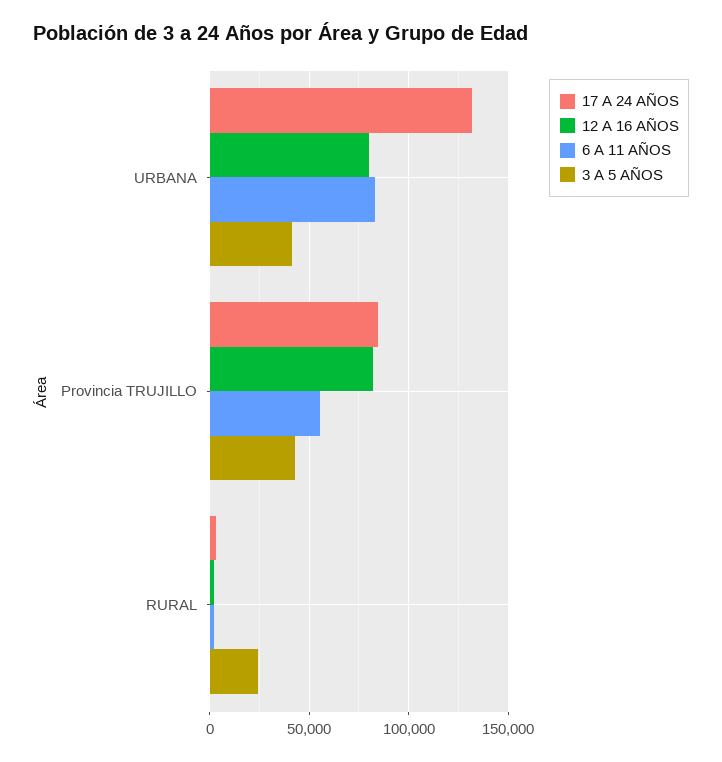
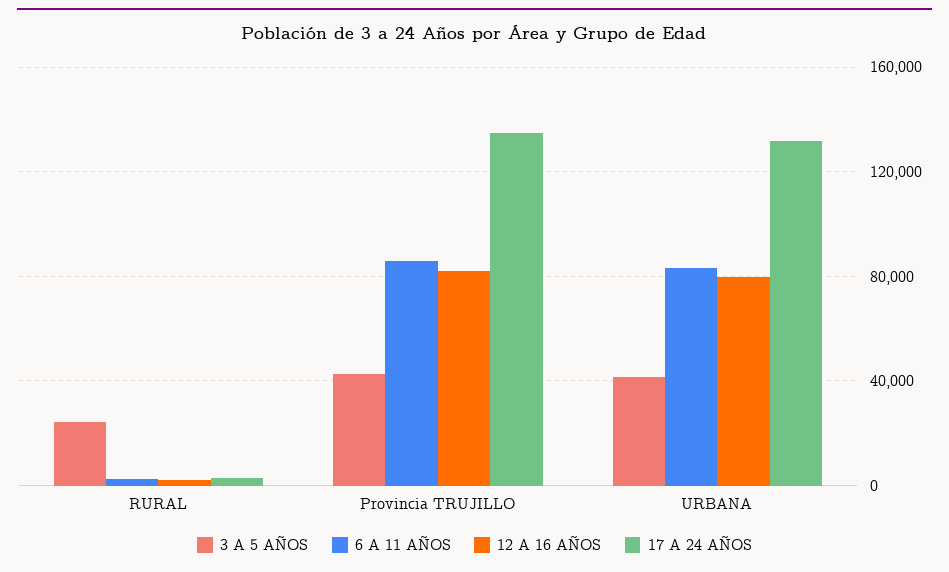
  {
    "17 A 24 AÑOS": {
      "URBANA": 130000,
-     "Provincia TRUJILLO": 85000,
+     "Provincia TRUJILLO": 135000,
      "RURAL": 5000
    },
    "12 A 16 AÑOS": {
      "URBANA": 80000,
      "Provincia TRUJILLO": 80000,
      "RURAL": 0
    },
    "6 A 11 AÑOS": {
      "URBANA": 85000,
-     "Provincia TRUJILLO": 55000,
+     "Provincia TRUJILLO": 85000,
      "RURAL": 0
    },
    "3 A 5 AÑOS": {
      "URBANA": 40000,
      "Provincia TRUJILLO": 45000,
      "RURAL": 25000
    }
  }

